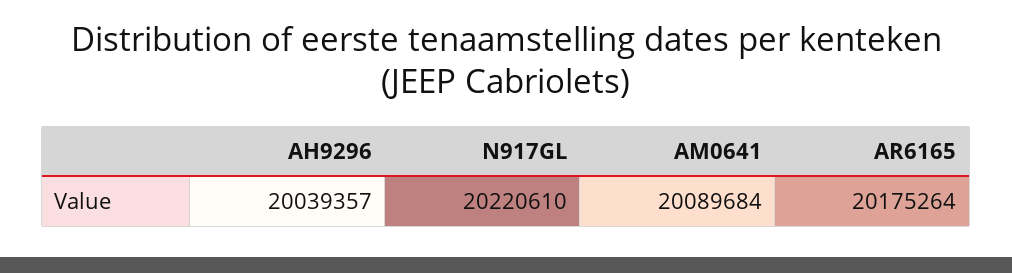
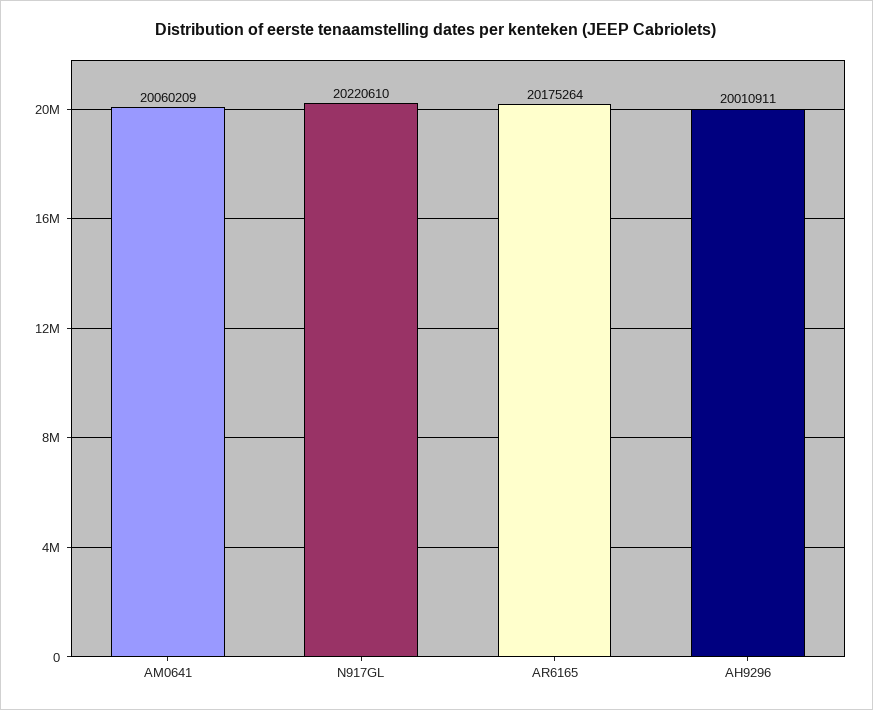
  {
-   "AH9296": 20039357,
+   "AH9296": 20010911,
    "N917GL": 20220610,
-   "AM0641": 20089684,
+   "AM0641": 20060209,
    "AR6165": 20175264
  }

